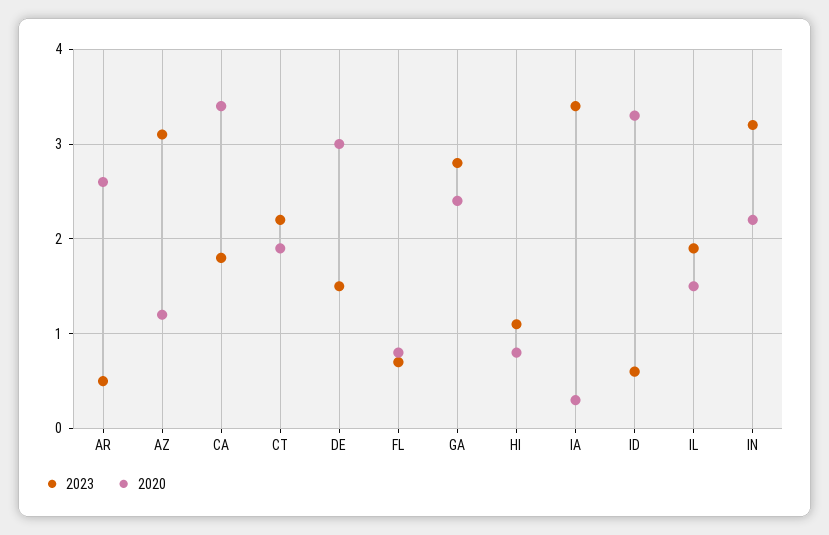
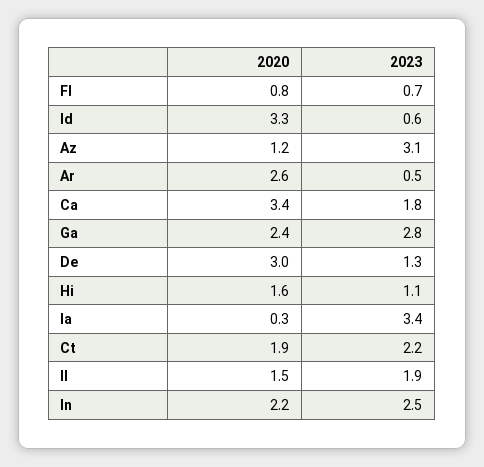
  {
    "2023": {
      "AR": 0.5,
      "AZ": 3.1,
      "CA": 1.8,
      "CT": 2.2,
-     "DE": 1.5,
+     "DE": 1.3,
      "FL": 0.7,
      "GA": 2.8,
      "HI": 1.1,
      "IA": 3.4,
      "ID": 0.6,
      "IL": 1.9,
-     "IN": 3.2
+     "IN": 2.5
    },
    "2020": {
      "AR": 2.6,
      "AZ": 1.2,
      "CA": 3.4,
      "CT": 1.9,
      "DE": 3,
      "FL": 0.8,
      "GA": 2.4,
-     "HI": 0.8,
+     "HI": 1.6,
      "IA": 0.3,
      "ID": 3.3,
      "IL": 1.5,
      "IN": 2.2
    }
  }

